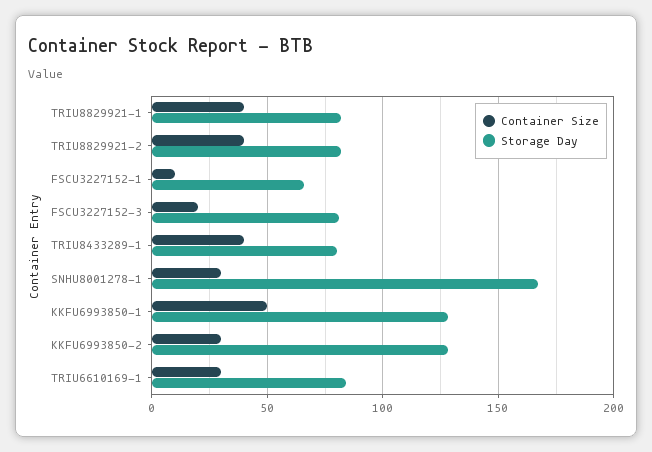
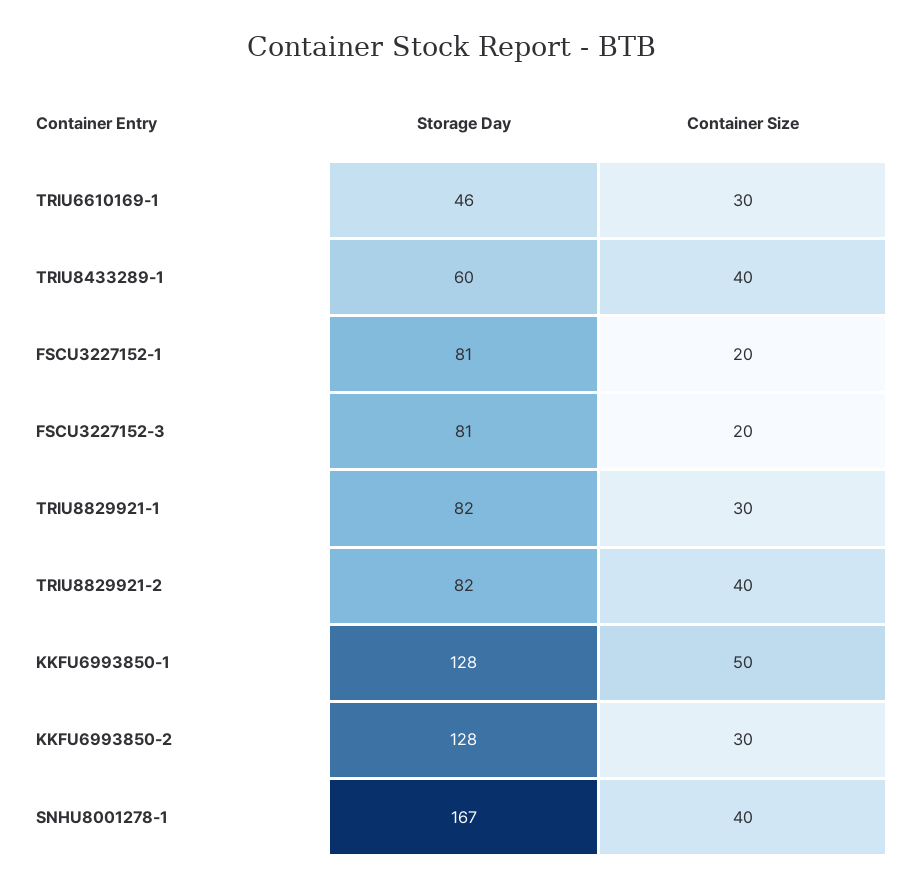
  {
    "Container Size": {
-     "TRIU8829921-1": 40,
+     "TRIU8829921-1": 30,
      "TRIU8829921-2": 40,
-     "FSCU3227152-1": 10,
+     "FSCU3227152-1": 20,
      "FSCU3227152-3": 20,
      "TRIU8433289-1": 40,
-     "SNHU8001278-1": 30,
+     "SNHU8001278-1": 40,
      "KKFU6993850-1": 50,
      "KKFU6993850-2": 30,
      "TRIU6610169-1": 30
    },
    "Storage Day": {
      "TRIU8829921-1": 82,
      "TRIU8829921-2": 82,
-     "FSCU3227152-1": 65,
+     "FSCU3227152-1": 81,
      "FSCU3227152-3": 81,
-     "TRIU8433289-1": 80,
+     "TRIU8433289-1": 60,
      "SNHU8001278-1": 167,
      "KKFU6993850-1": 128,
      "KKFU6993850-2": 128,
-     "TRIU6610169-1": 85
+     "TRIU6610169-1": 46
    }
  }

